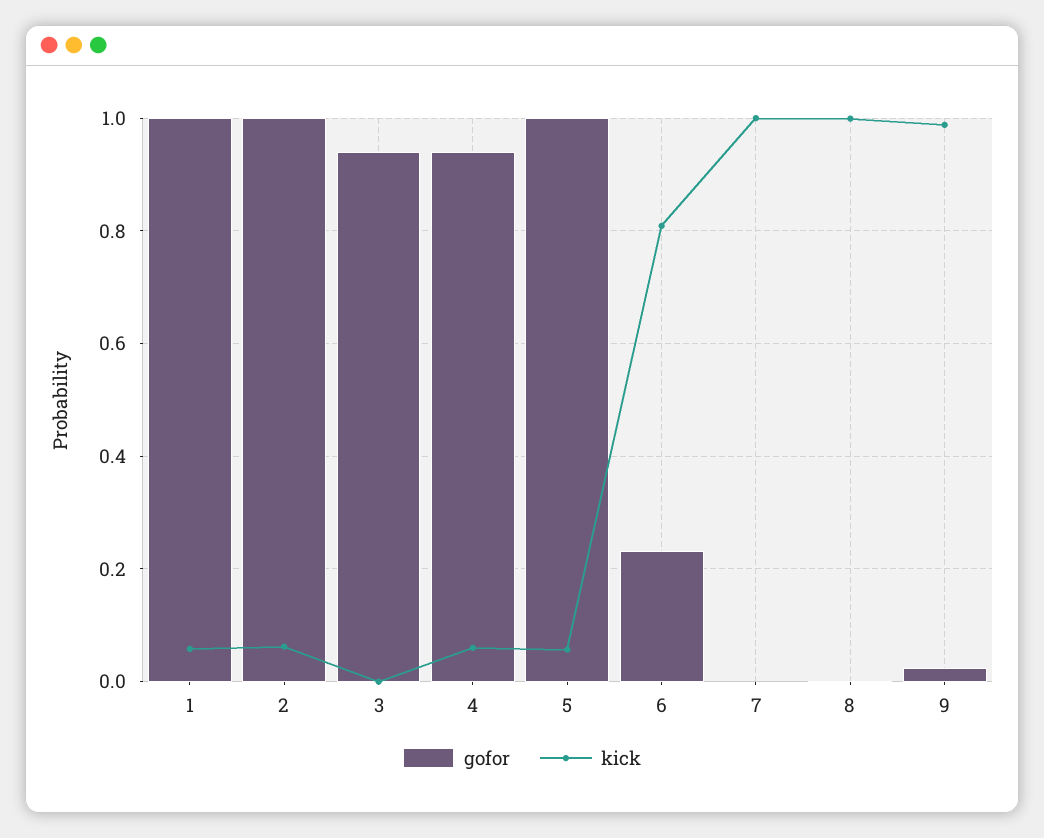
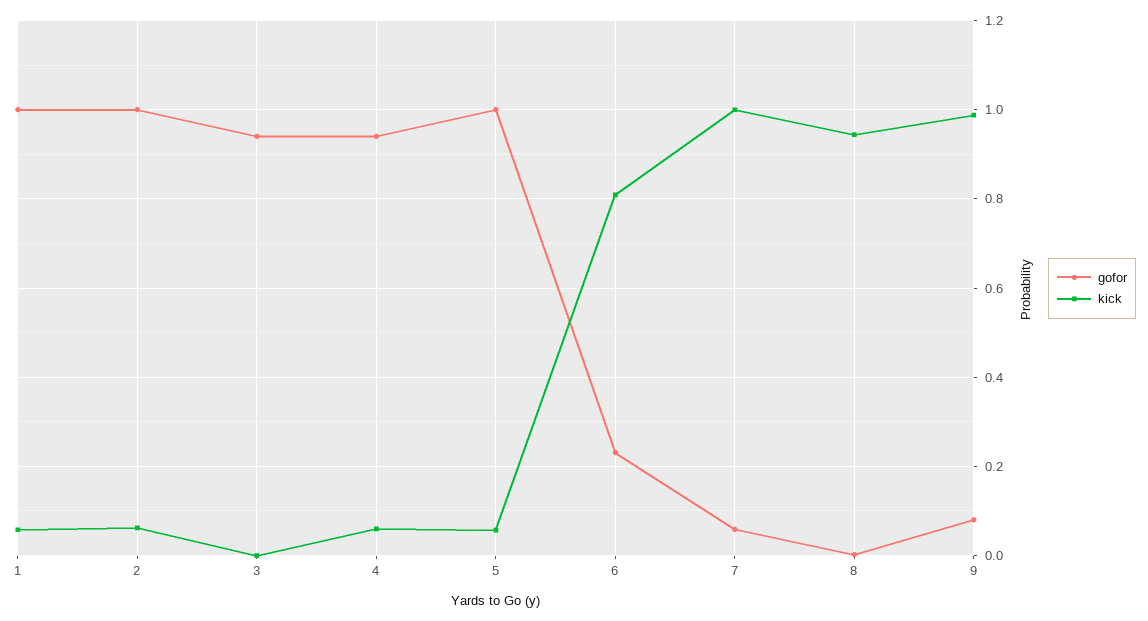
  {
    "gofor": {
      "1": 1,
      "2": 1,
      "3": 0.94,
      "4": 0.94,
      "5": 1,
      "6": 0.24,
-     "7": 0,
+     "7": 0.06,
      "8": 0,
-     "9": 0.02
+     "9": 0.08
    },
    "kick": {
      "1": 0.06,
      "2": 0.06,
      "3": 0,
      "4": 0.06,
      "5": 0.06,
      "6": 0.8,
      "7": 1,
-     "8": 1,
+     "8": 0.94,
      "9": 0.98
    }
  }

